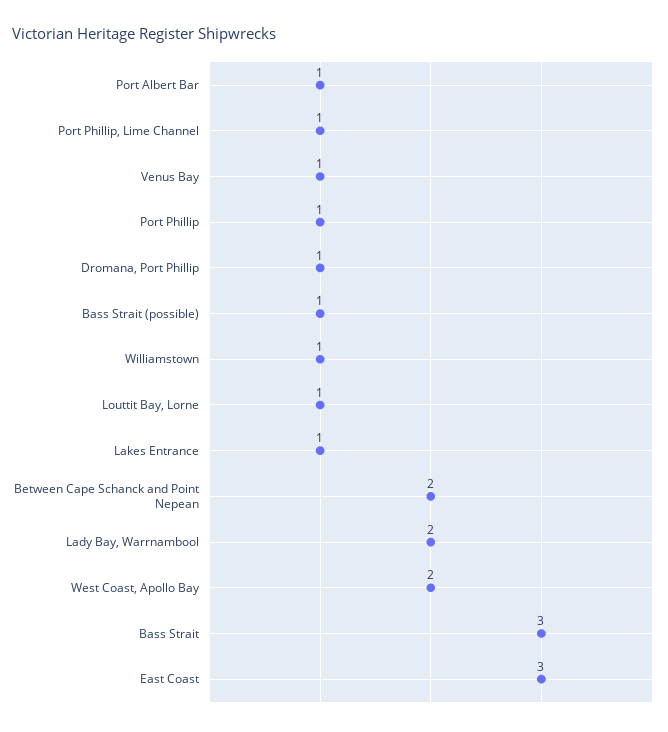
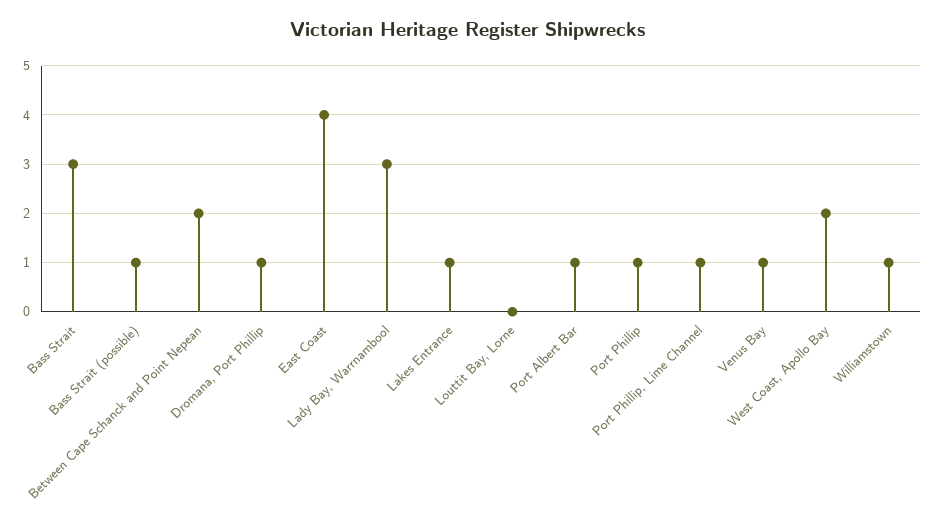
  {
    "Port Albert Bar": 1,
    "Port Phillip, Lime Channel": 1,
    "Venus Bay": 1,
    "Port Phillip": 1,
    "Dromana, Port Phillip": 1,
    "Bass Strait (possible)": 1,
    "Williamstown": 1,
-   "Louttit Bay, Lorne": 1,
+   "Louttit Bay, Lorne": 0,
    "Lakes Entrance": 1,
    "Between Cape Schanck and Point Nepean": 2,
-   "Lady Bay, Warrnambool": 2,
+   "Lady Bay, Warrnambool": 3,
    "West Coast, Apollo Bay": 2,
    "Bass Strait": 3,
-   "East Coast": 3
+   "East Coast": 4
  }

